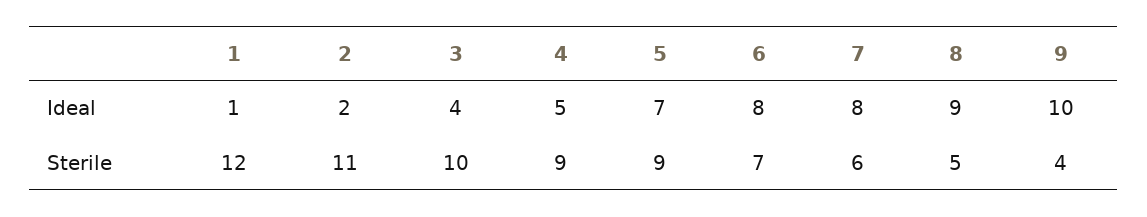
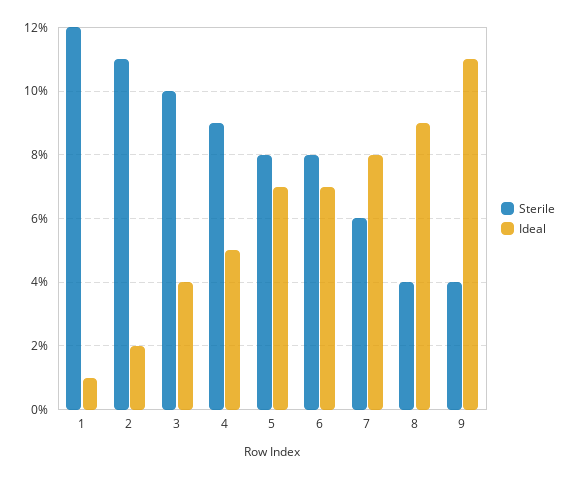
  {
    "Ideal": {
      "1": 1,
      "2": 2,
      "3": 4,
      "4": 5,
      "5": 7,
-     "6": 8,
+     "6": 7,
      "7": 8,
      "8": 9,
-     "9": 10
+     "9": 11
    },
    "Sterile": {
      "1": 12,
      "2": 11,
      "3": 10,
      "4": 9,
-     "5": 9,
+     "5": 8,
-     "6": 7,
+     "6": 8,
      "7": 6,
-     "8": 5,
+     "8": 4,
      "9": 4
    }
  }

